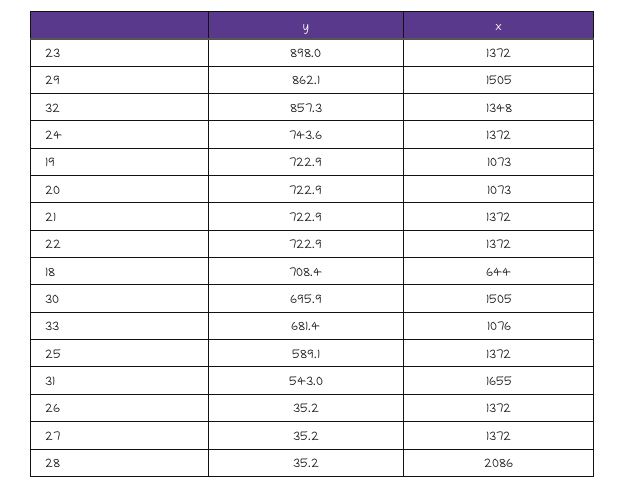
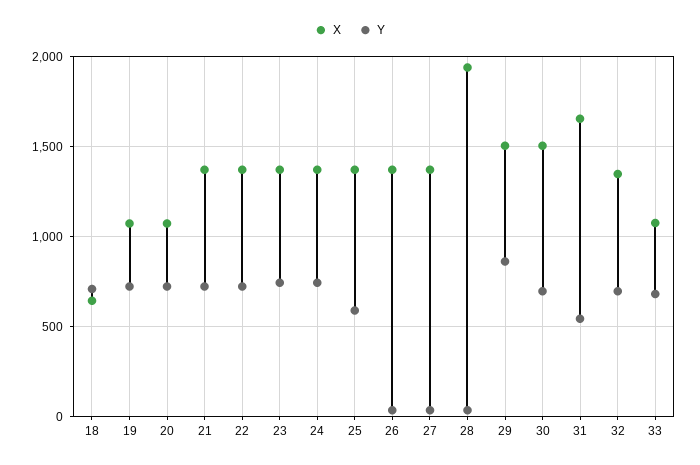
  {
    "y": {
-     "23": 898,
+     "23": 750,
      "29": 862.1,
-     "32": 857.3,
+     "32": 700,
      "24": 743.6,
      "19": 722.9,
      "20": 722.9,
      "21": 722.9,
      "22": 722.9,
      "18": 708.4,
      "30": 695.9,
      "33": 681.4,
      "25": 589.1,
      "31": 543,
      "26": 35.2,
      "27": 35.2,
      "28": 35.2
    },
    "x": {
      "23": 1372,
      "29": 1505,
      "32": 1348,
      "24": 1372,
      "19": 1073,
      "20": 1073,
      "21": 1372,
      "22": 1372,
      "18": 644,
      "30": 1505,
      "33": 1076,
      "25": 1372,
      "31": 1655,
      "26": 1372,
      "27": 1372,
-     "28": 2086
+     "28": 1950
    }
  }

